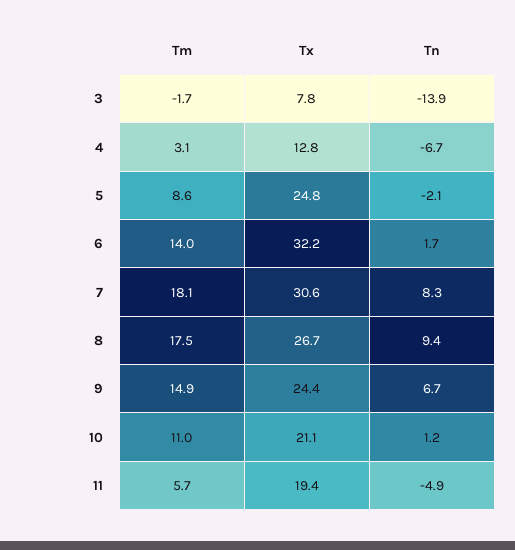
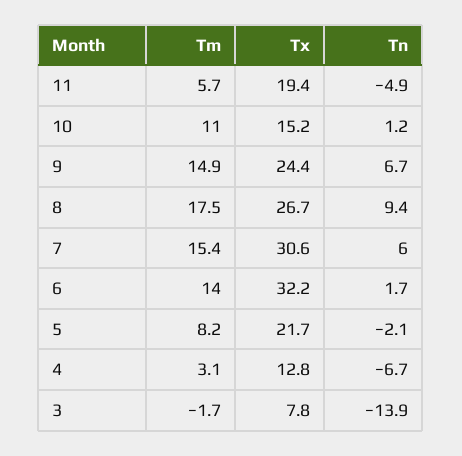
  {
    "Tm": {
      "3": -1.7,
      "4": 3.1,
-     "5": 8.6,
+     "5": 8.2,
      "6": 14,
-     "7": 18.1,
+     "7": 15.4,
      "8": 17.5,
      "9": 14.9,
      "10": 11,
      "11": 5.7
    },
    "Tx": {
      "3": 7.8,
      "4": 12.8,
-     "5": 24.8,
+     "5": 21.7,
      "6": 32.2,
      "7": 30.6,
      "8": 26.7,
      "9": 24.4,
-     "10": 21.1,
+     "10": 15.2,
      "11": 19.4
    },
    "Tn": {
      "3": -13.9,
      "4": -6.7,
      "5": -2.1,
      "6": 1.7,
-     "7": 8.3,
+     "7": 6,
      "8": 9.4,
      "9": 6.7,
      "10": 1.2,
      "11": -4.9
    }
  }

